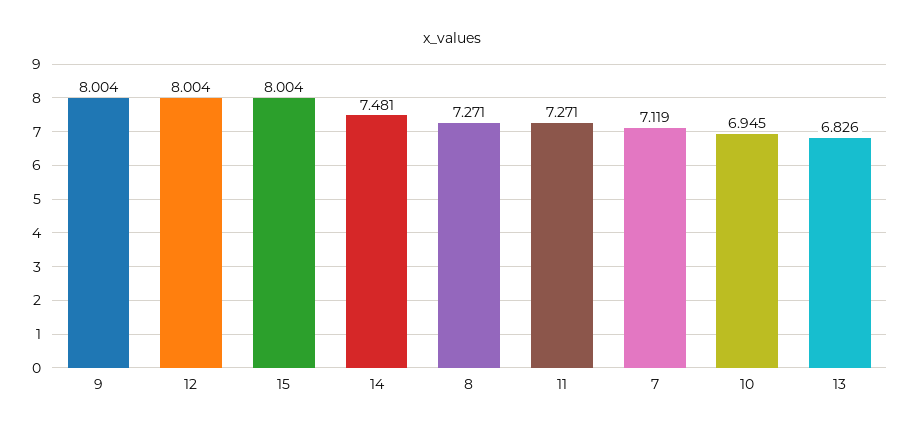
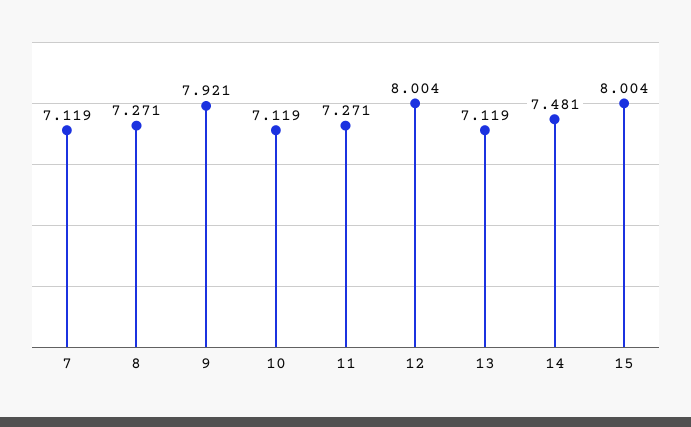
  {
-   "9": 8.004,
+   "9": 7.921,
    "12": 8.004,
    "15": 8.004,
    "14": 7.481,
    "8": 7.271,
    "11": 7.271,
    "7": 7.119,
-   "10": 6.945,
+   "10": 7.119,
-   "13": 6.826
+   "13": 7.119
  }

